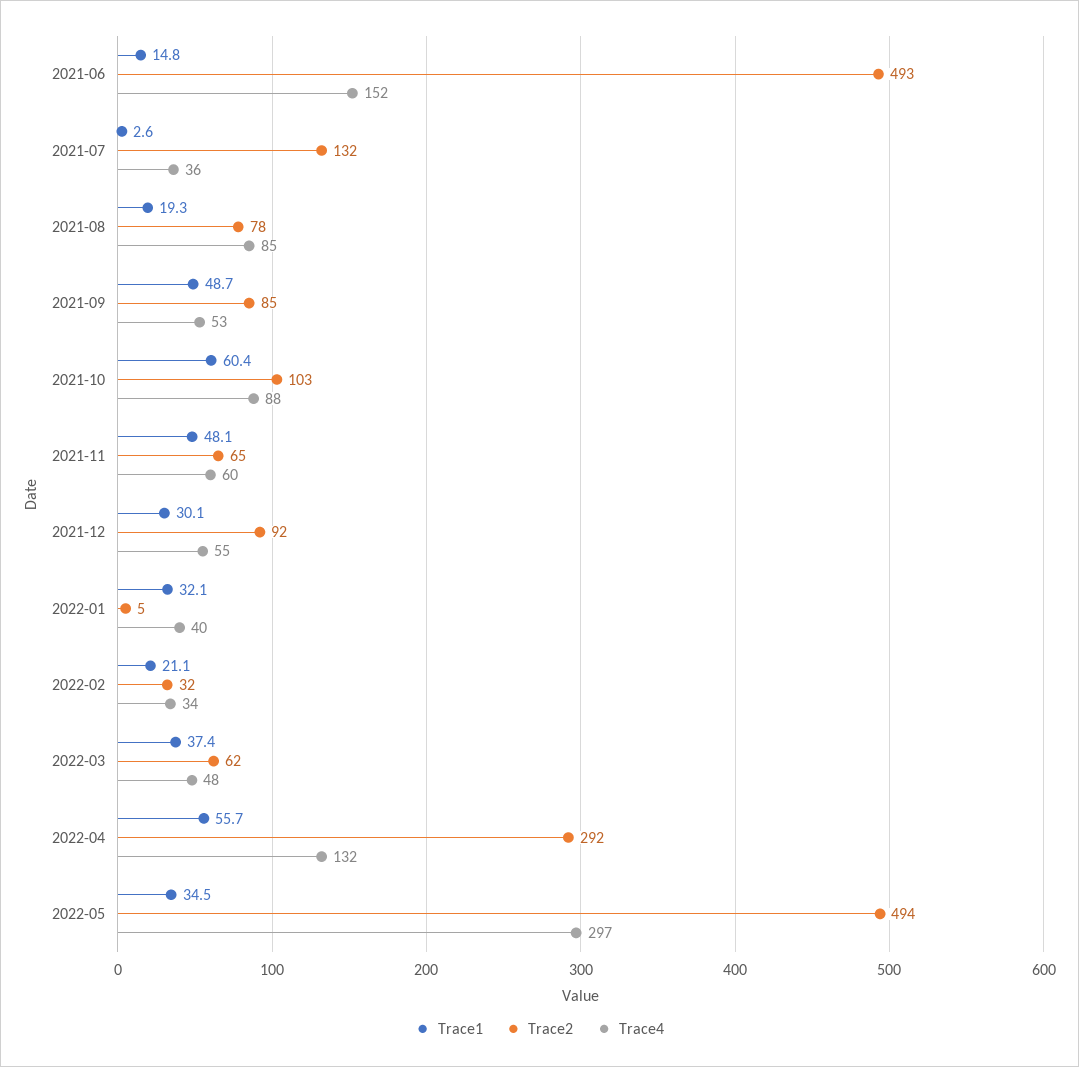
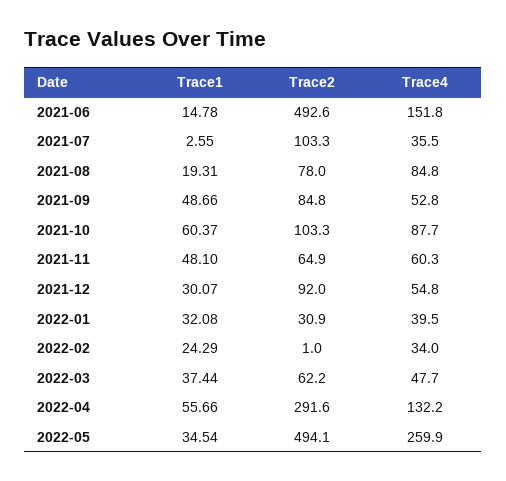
  {
    "Trace1": {
      "2021-06": 14.78,
      "2021-07": 2.55,
      "2021-08": 19.31,
      "2021-09": 48.66,
      "2021-10": 60.37,
      "2021-11": 48.1,
      "2021-12": 30.07,
      "2022-01": 32.08,
-     "2022-02": 21.1,
+     "2022-02": 24.29,
      "2022-03": 37.44,
      "2022-04": 55.66,
      "2022-05": 34.54
    },
    "Trace2": {
      "2021-06": 492.6,
-     "2021-07": 132,
+     "2021-07": 103.3,
      "2021-08": 78,
      "2021-09": 84.8,
      "2021-10": 103.3,
      "2021-11": 64.9,
      "2021-12": 92,
-     "2022-01": 5,
+     "2022-01": 30.9,
-     "2022-02": 32,
+     "2022-02": 1,
      "2022-03": 62.2,
      "2022-04": 291.6,
      "2022-05": 494.1
    },
    "Trace4": {
      "2021-06": 151.8,
      "2021-07": 35.5,
      "2021-08": 84.8,
      "2021-09": 52.8,
      "2021-10": 87.7,
      "2021-11": 60.3,
      "2021-12": 54.8,
      "2022-01": 39.5,
      "2022-02": 34,
      "2022-03": 47.7,
      "2022-04": 132.2,
-     "2022-05": 297
+     "2022-05": 259.9
    }
  }

